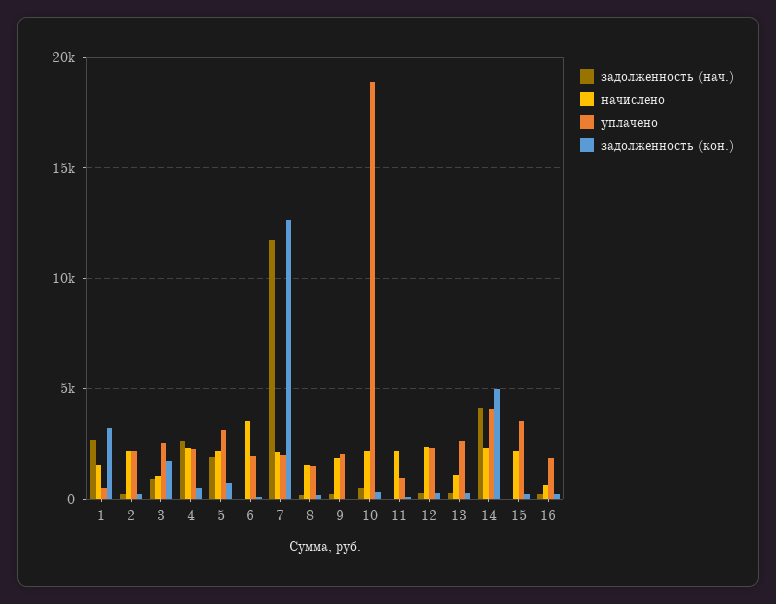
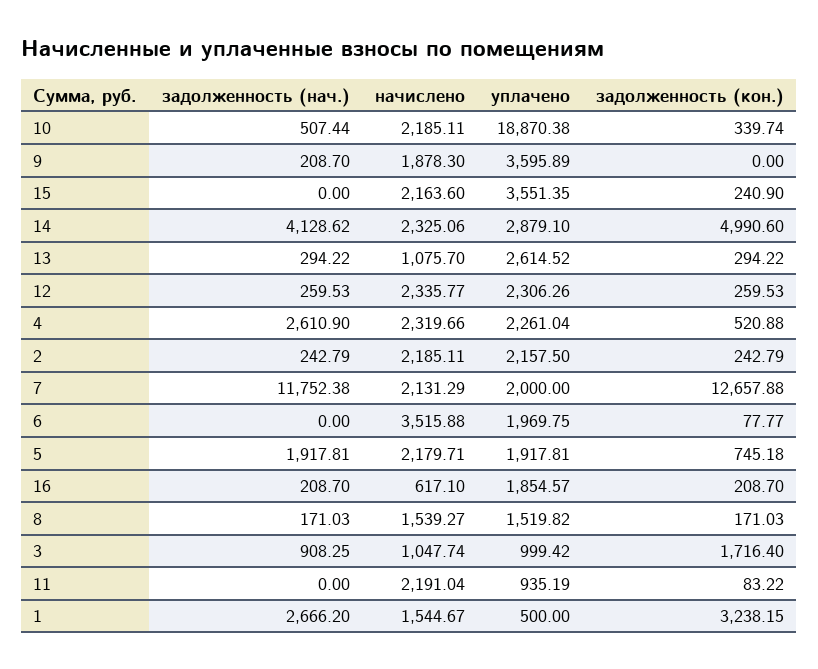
  {
    "задолженность (нач.)": {
      "1": 2666.2,
      "2": 242.79,
      "3": 908.25,
      "4": 2610.9,
      "5": 1917.81,
      "6": 0,
      "7": 11752.38,
      "8": 171.03,
      "9": 208.7,
      "10": 507.44,
      "11": 0,
      "12": 259.53,
      "13": 294.22,
      "14": 4128.62,
      "15": 0,
      "16": 208.7
    },
    "начислено": {
      "1": 1544.67,
      "2": 2185.11,
      "3": 1047.74,
      "4": 2319.66,
      "5": 2179.71,
      "6": 3515.88,
      "7": 2131.29,
      "8": 1539.27,
      "9": 1878.3,
      "10": 2185.11,
      "11": 2191.04,
      "12": 2335.77,
      "13": 1075.7,
      "14": 2325.06,
      "15": 2163.6,
      "16": 617.1
    },
    "уплачено": {
      "1": 500,
      "2": 2157.5,
-     "3": 2500,
+     "3": 999.42,
      "4": 2261.04,
-     "5": 3000,
+     "5": 1917.81,
      "6": 1969.75,
      "7": 2000,
      "8": 1519.82,
-     "9": 2000,
+     "9": 3595.89,
      "10": 18870.38,
      "11": 935.19,
      "12": 2306.26,
      "13": 2614.52,
-     "14": 4000,
+     "14": 2879.1,
      "15": 3551.35,
      "16": 1854.57
    },
    "задолженность (кон.)": {
      "1": 3238.15,
      "2": 242.79,
      "3": 1716.4,
      "4": 520.88,
      "5": 745.18,
      "6": 77.77,
      "7": 12657.88,
      "8": 171.03,
      "9": 0,
      "10": 339.74,
      "11": 83.22,
      "12": 259.53,
      "13": 294.22,
      "14": 4990.6,
      "15": 240.9,
      "16": 208.7
    }
  }

